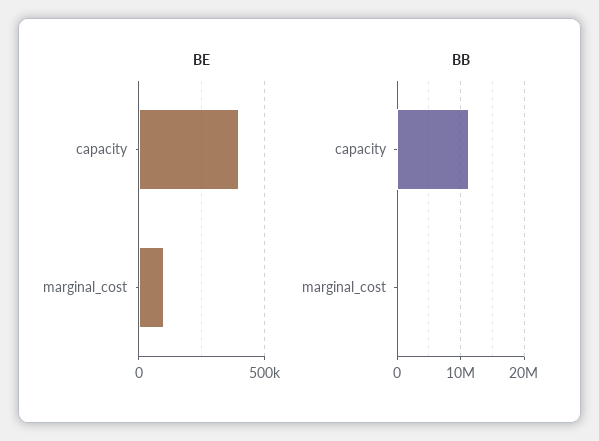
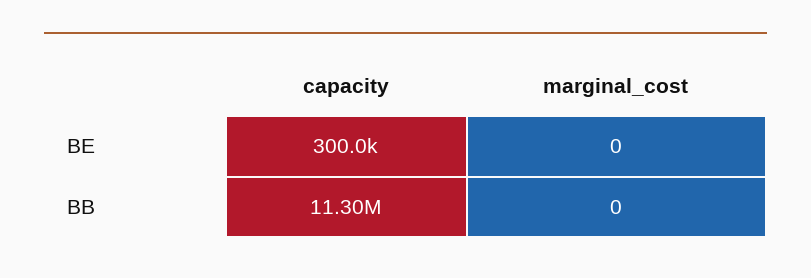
  {
    "BE": {
-     "capacity": 400000,
+     "capacity": 300000,
-     "marginal_cost": 100000
+     "marginal_cost": 0
    },
    "BB": {
      "capacity": 11300000,
      "marginal_cost": 0
    }
  }

